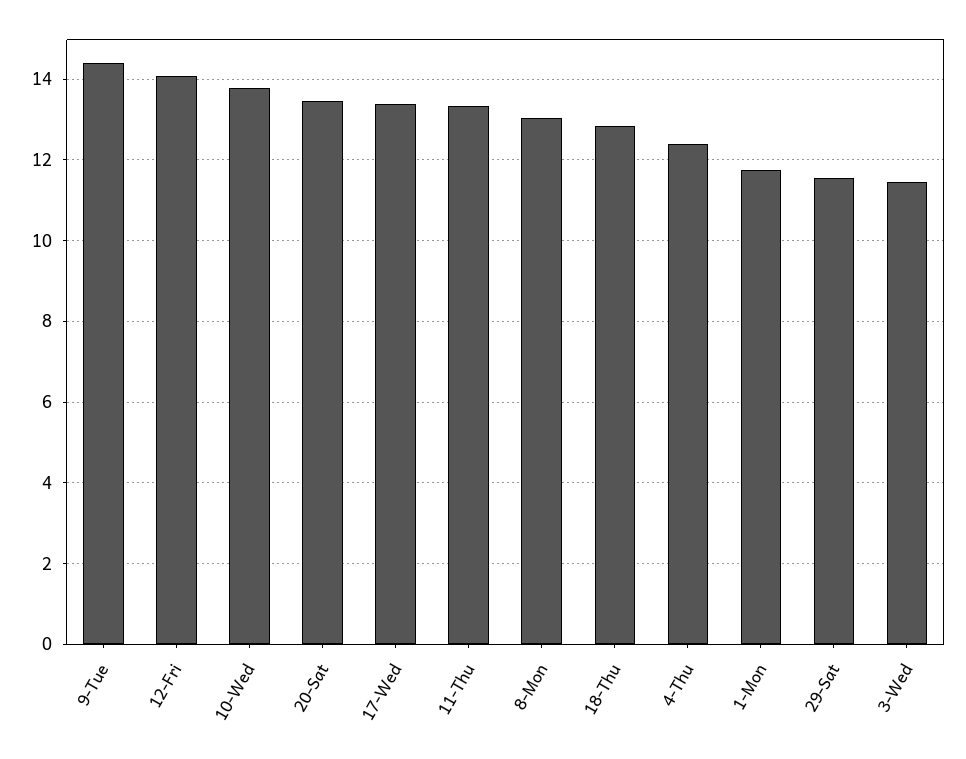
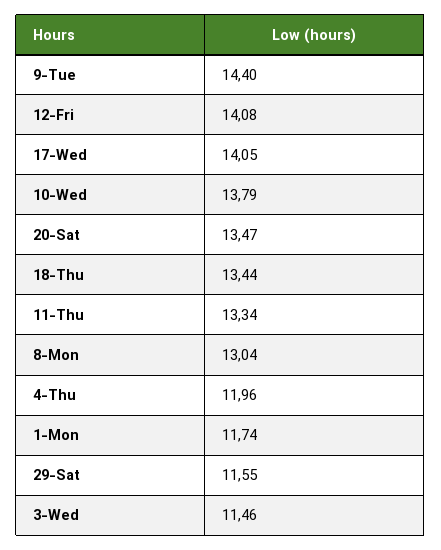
  {
    "9-Tue": 14.4,
    "12-Fri": 14.08,
    "10-Wed": 13.79,
    "20-Sat": 13.47,
-   "17-Wed": 13.4,
+   "17-Wed": 14.05,
    "11-Thu": 13.34,
    "8-Mon": 13.04,
-   "18-Thu": 12.8,
+   "18-Thu": 13.44,
-   "4-Thu": 12.4,
+   "4-Thu": 11.96,
    "1-Mon": 11.74,
    "29-Sat": 11.55,
    "3-Wed": 11.46
  }

